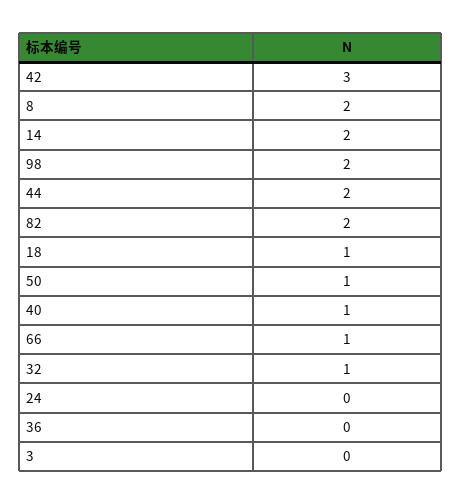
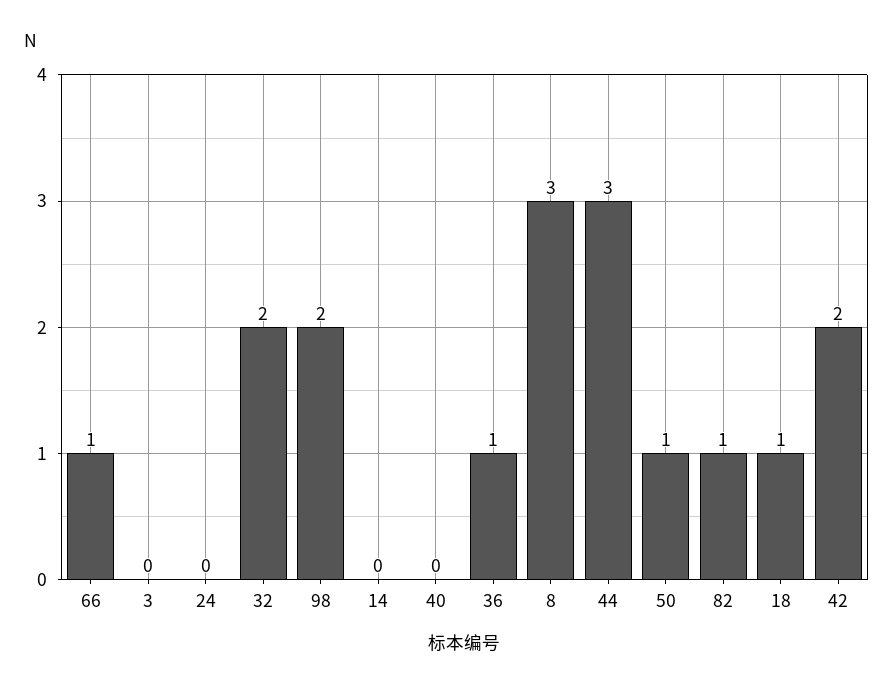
  {
-   "42": 3,
+   "42": 2,
-   "8": 2,
+   "8": 3,
-   "14": 2,
+   "14": 0,
    "98": 2,
-   "44": 2,
+   "44": 3,
-   "82": 2,
+   "82": 1,
    "18": 1,
    "50": 1,
-   "40": 1,
+   "40": 0,
    "66": 1,
-   "32": 1,
+   "32": 2,
    "24": 0,
-   "36": 0,
+   "36": 1,
    "3": 0
  }

